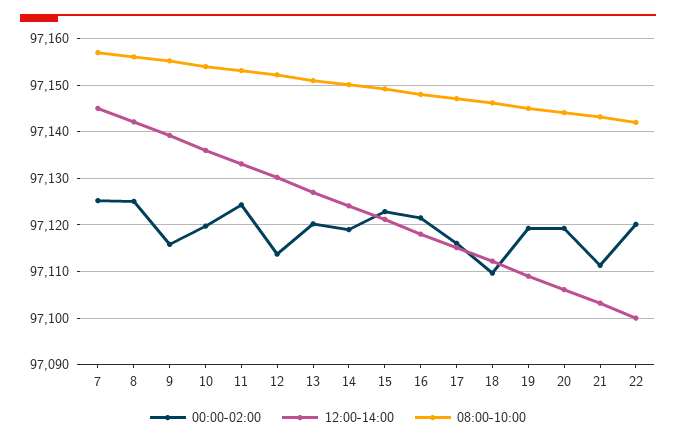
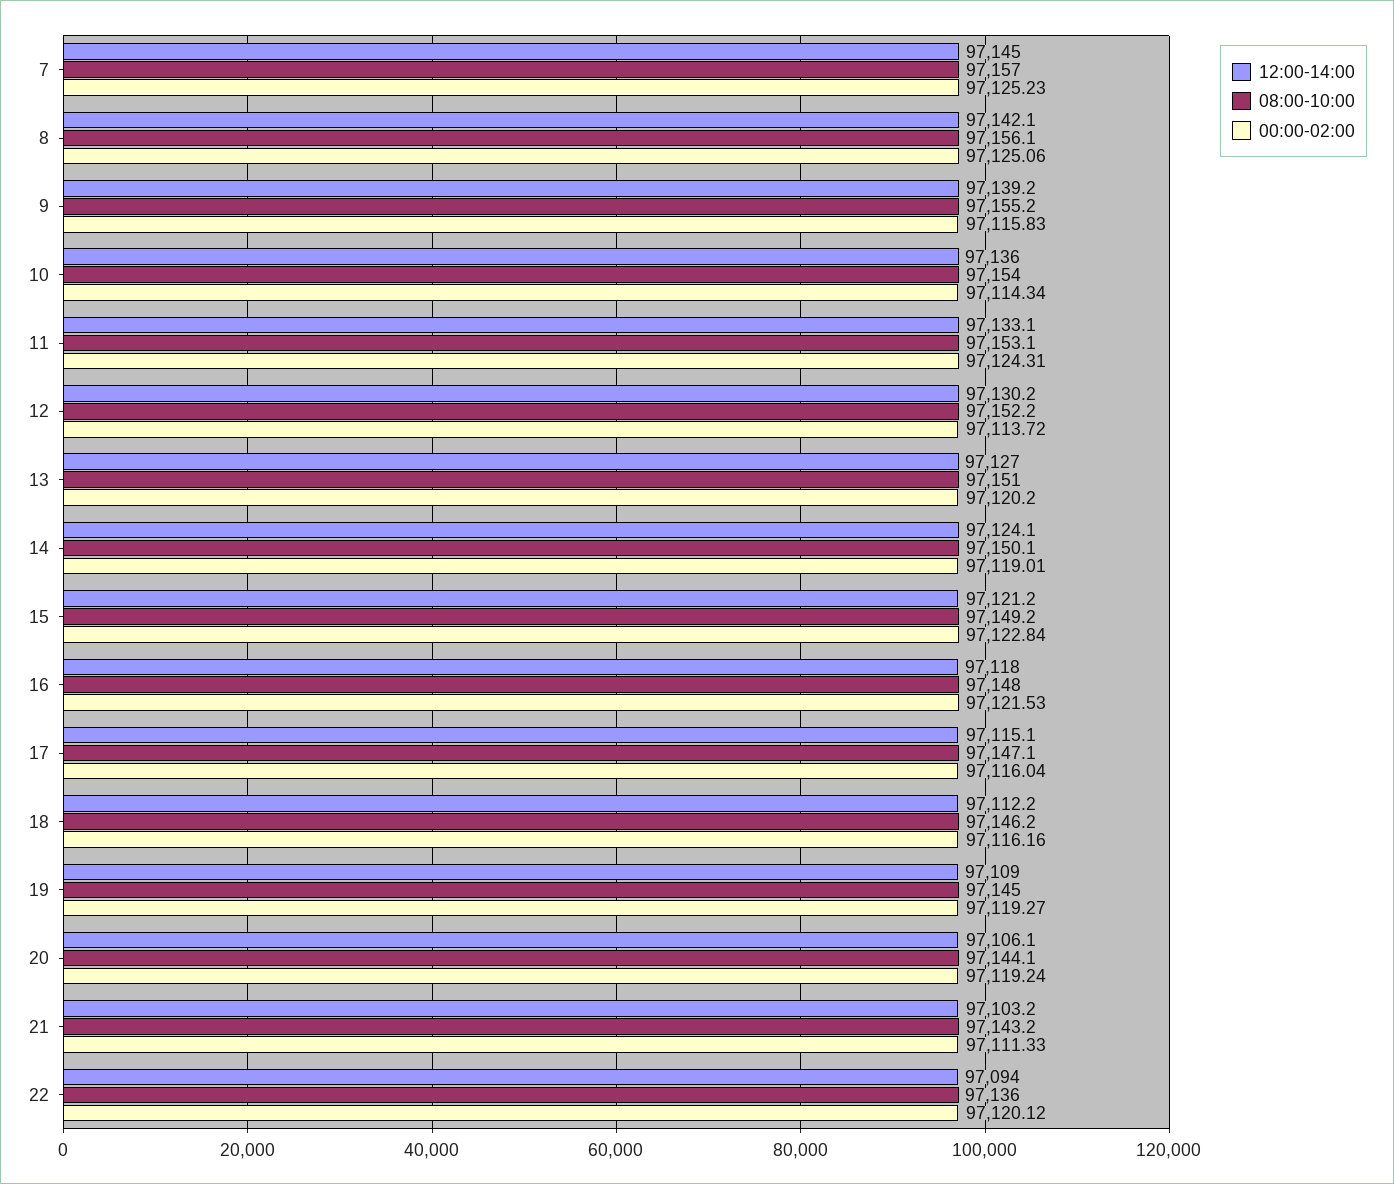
  {
    "00:00-02:00": {
      "7": 97125.23,
      "8": 97125.06,
      "9": 97115.83,
-     "10": 97120,
+     "10": 97114.34,
      "11": 97124.31,
      "12": 97113.72,
      "13": 97120.2,
      "14": 97119.01,
      "15": 97122.84,
      "16": 97121.53,
      "17": 97116.04,
-     "18": 97110,
+     "18": 97116.16,
      "19": 97119.27,
      "20": 97119.24,
      "21": 97111.33,
      "22": 97120.12
    },
    "12:00-14:00": {
      "7": 97145,
      "8": 97142.1,
      "9": 97139.2,
      "10": 97136,
      "11": 97133.1,
      "12": 97130.2,
      "13": 97127,
      "14": 97124.1,
      "15": 97121.2,
      "16": 97118,
      "17": 97115.1,
      "18": 97112.2,
      "19": 97109,
      "20": 97106.1,
      "21": 97103.2,
-     "22": 97100
+     "22": 97094
    },
    "08:00-10:00": {
      "7": 97157,
      "8": 97156.1,
      "9": 97155.2,
      "10": 97154,
      "11": 97153.1,
      "12": 97152.2,
      "13": 97151,
      "14": 97150.1,
      "15": 97149.2,
      "16": 97148,
      "17": 97147.1,
      "18": 97146.2,
      "19": 97145,
      "20": 97144.1,
      "21": 97143.2,
-     "22": 97142
+     "22": 97136
    }
  }

